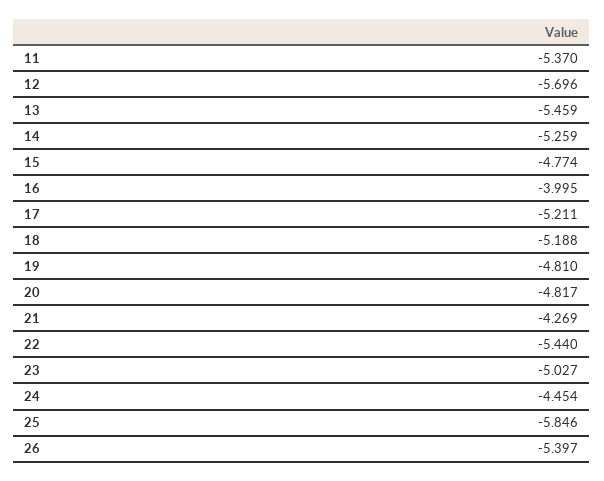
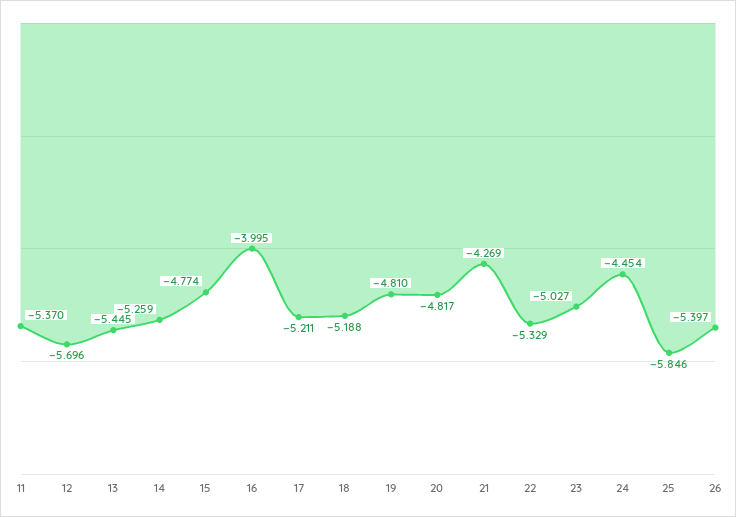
  {
    "11": -5.37,
    "12": -5.696,
-   "13": -5.459,
+   "13": -5.445,
    "14": -5.259,
    "15": -4.774,
    "16": -3.995,
    "17": -5.211,
    "18": -5.188,
    "19": -4.81,
    "20": -4.817,
    "21": -4.269,
-   "22": -5.44,
+   "22": -5.329,
    "23": -5.027,
    "24": -4.454,
    "25": -5.846,
    "26": -5.397
  }

